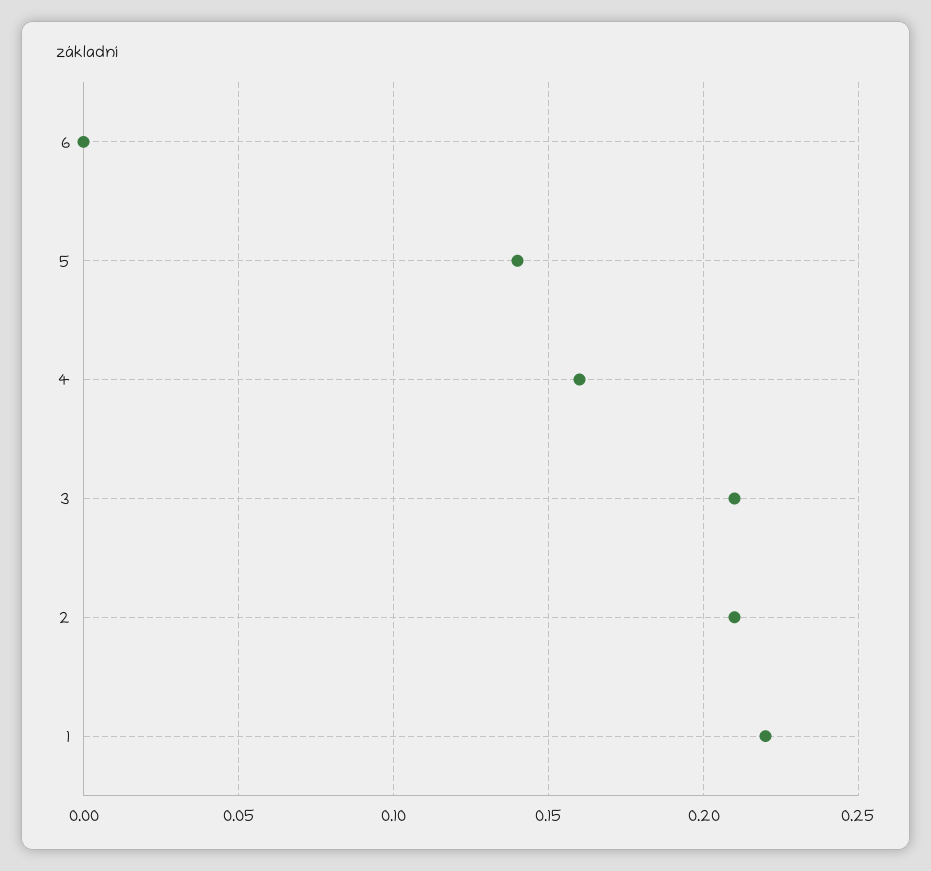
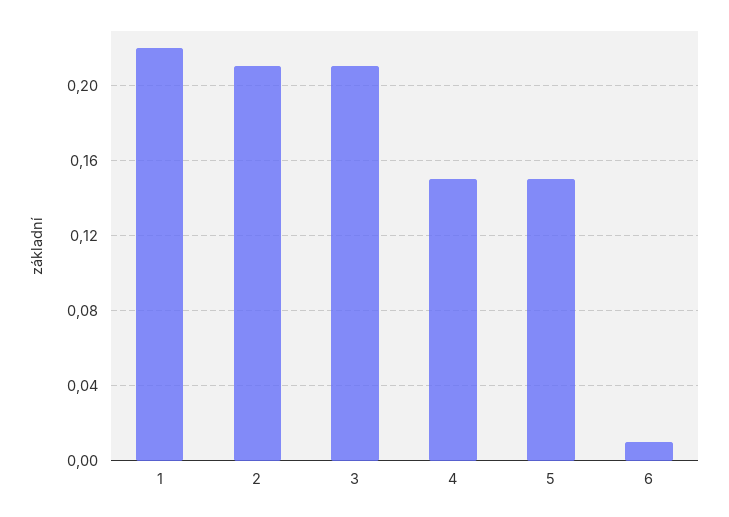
  {
-   "6": 0,
+   "6": 0.01,
-   "5": 0.14,
+   "5": 0.15,
-   "4": 0.16,
+   "4": 0.15,
    "3": 0.21,
    "2": 0.21,
    "1": 0.22
  }

